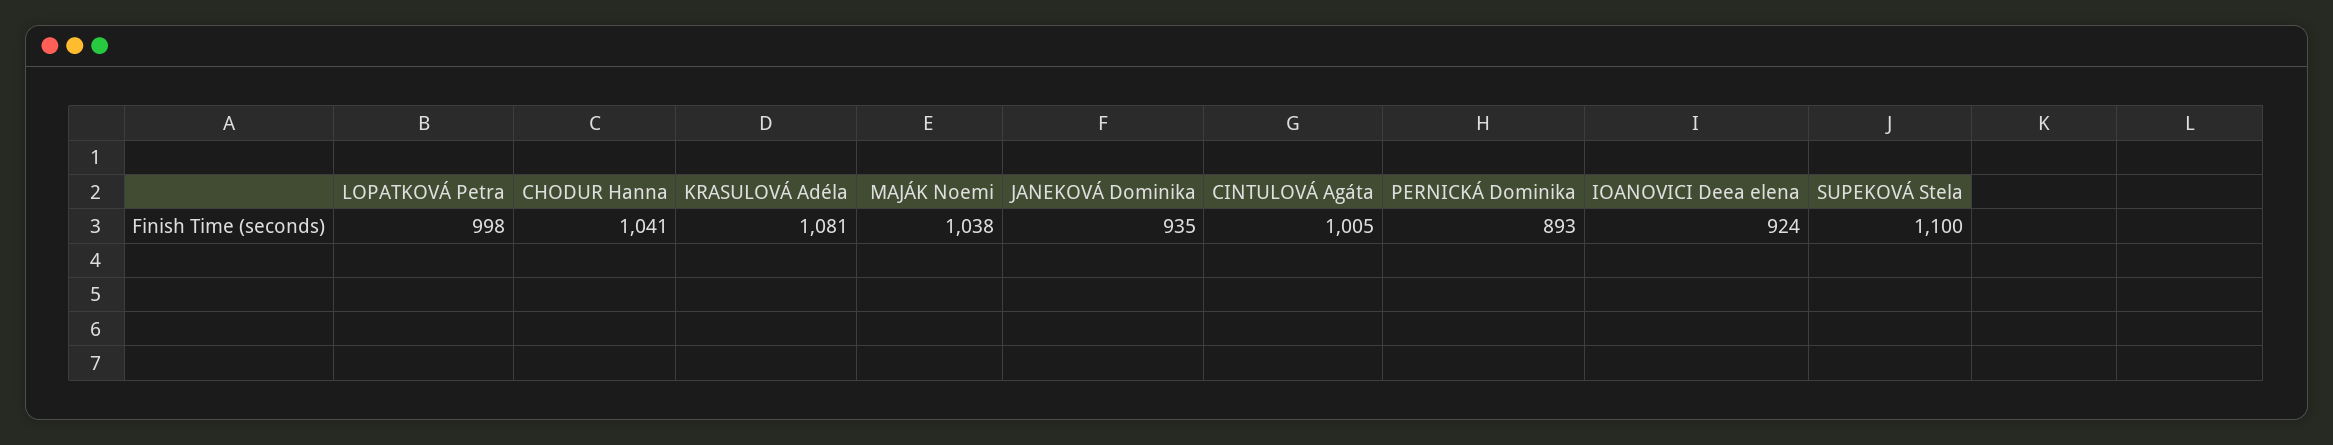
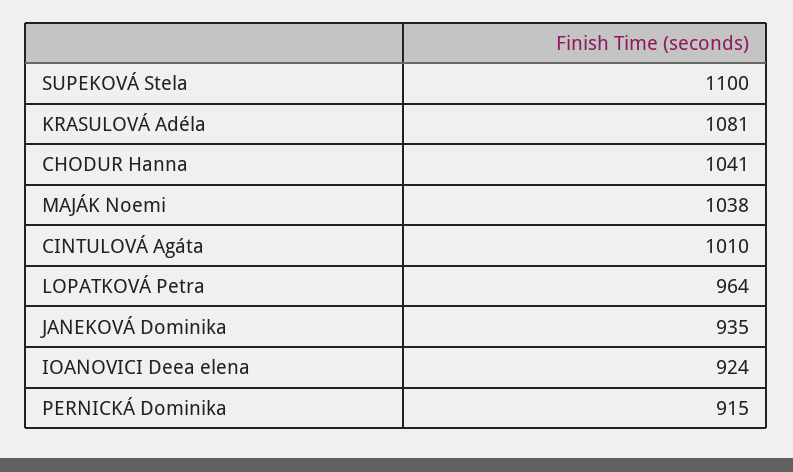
  {
-   "LOPATKOVÁ Petra": 998,
+   "LOPATKOVÁ Petra": 964,
    "CHODUR Hanna": 1041,
    "KRASULOVÁ Adéla": 1081,
    "MAJÁK Noemi": 1038,
    "JANEKOVÁ Dominika": 935,
-   "CINTULOVÁ Agáta": 1005,
+   "CINTULOVÁ Agáta": 1010,
-   "PERNICKÁ Dominika": 893,
+   "PERNICKÁ Dominika": 915,
    "IOANOVICI Deea elena": 924,
    "SUPEKOVÁ Stela": 1100
  }

